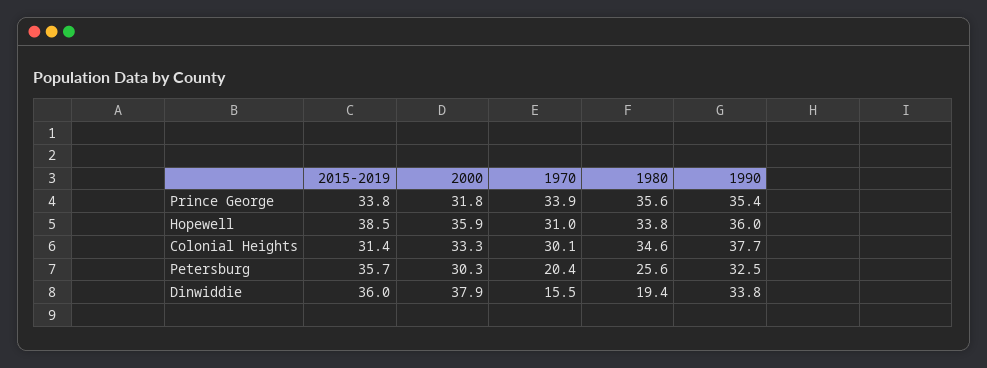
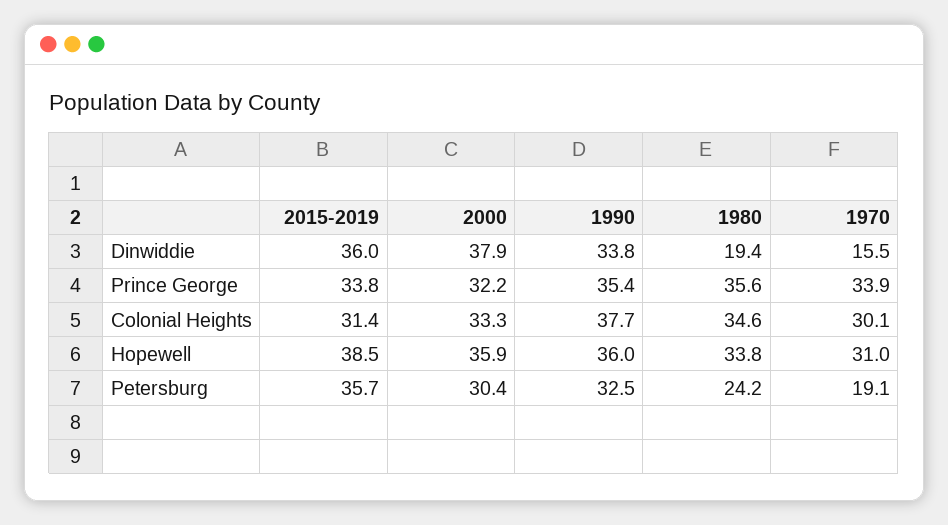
  {
    "2015-2019": {
      "Prince George": 33.8,
      "Hopewell": 38.5,
      "Colonial Heights": 31.4,
      "Petersburg": 35.7,
      "Dinwiddie": 36
    },
    "2000": {
-     "Prince George": 31.8,
+     "Prince George": 32.2,
      "Hopewell": 35.9,
      "Colonial Heights": 33.3,
-     "Petersburg": 30.3,
+     "Petersburg": 30.4,
      "Dinwiddie": 37.9
    },
    "1970": {
      "Prince George": 33.9,
      "Hopewell": 31,
      "Colonial Heights": 30.1,
-     "Petersburg": 20.4,
+     "Petersburg": 19.1,
      "Dinwiddie": 15.5
    },
    "1980": {
      "Prince George": 35.6,
      "Hopewell": 33.8,
      "Colonial Heights": 34.6,
-     "Petersburg": 25.6,
+     "Petersburg": 24.2,
      "Dinwiddie": 19.4
    },
    "1990": {
      "Prince George": 35.4,
      "Hopewell": 36,
      "Colonial Heights": 37.7,
      "Petersburg": 32.5,
      "Dinwiddie": 33.8
    }
  }

